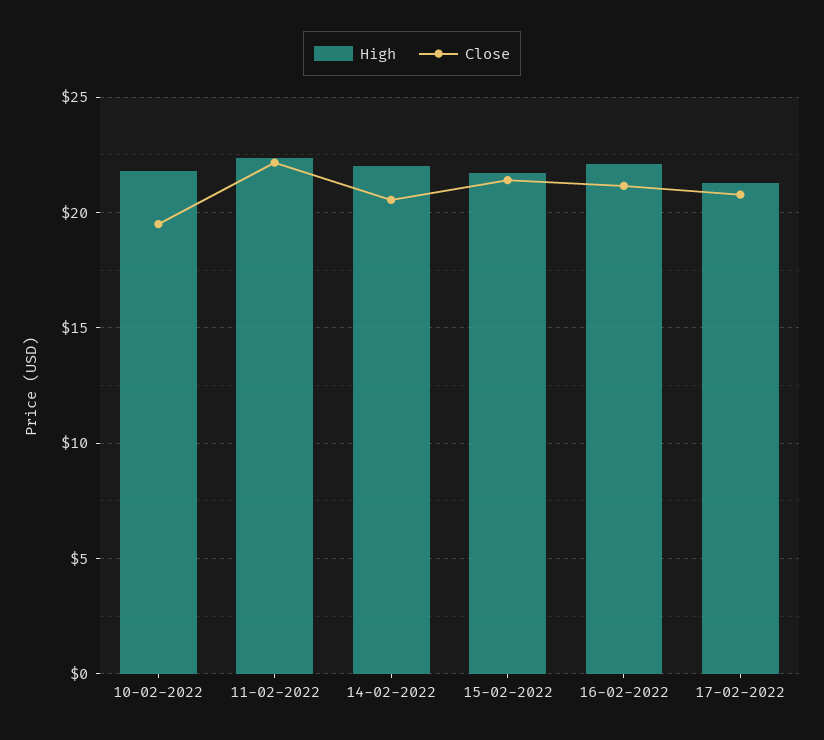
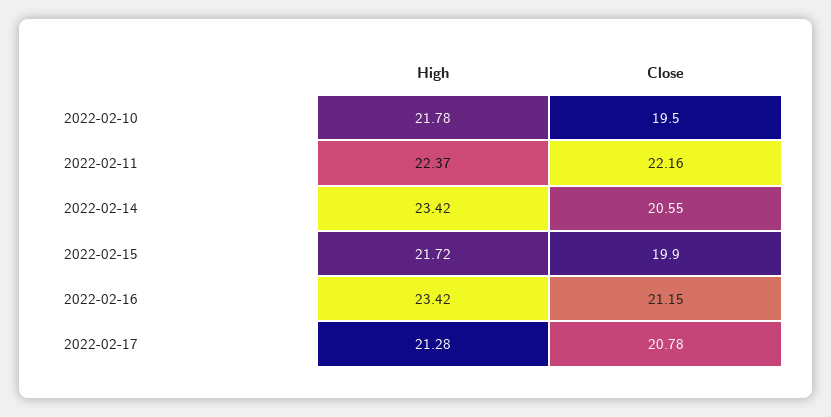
  {
    "High": {
      "10-02-2022": 21.78,
      "11-02-2022": 22.37,
-     "14-02-2022": 22,
+     "14-02-2022": 23.42,
      "15-02-2022": 21.72,
-     "16-02-2022": 22,
+     "16-02-2022": 23.42,
      "17-02-2022": 21.28
    },
    "Close": {
      "10-02-2022": 19.5,
      "11-02-2022": 22.16,
      "14-02-2022": 20.55,
-     "15-02-2022": 21.5,
+     "15-02-2022": 19.9,
      "16-02-2022": 21.15,
      "17-02-2022": 20.78
    }
  }

